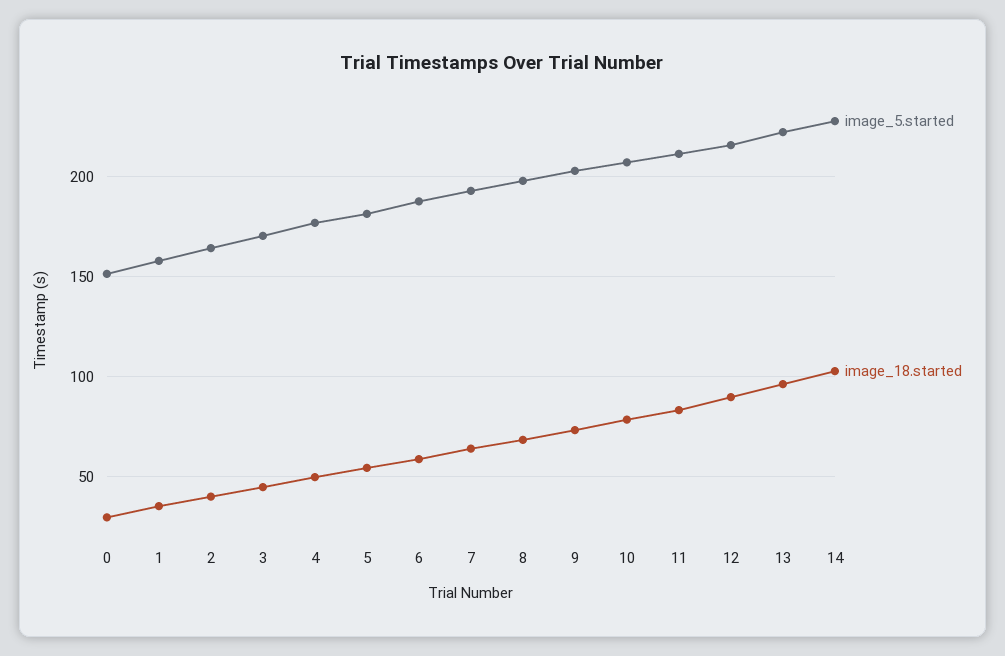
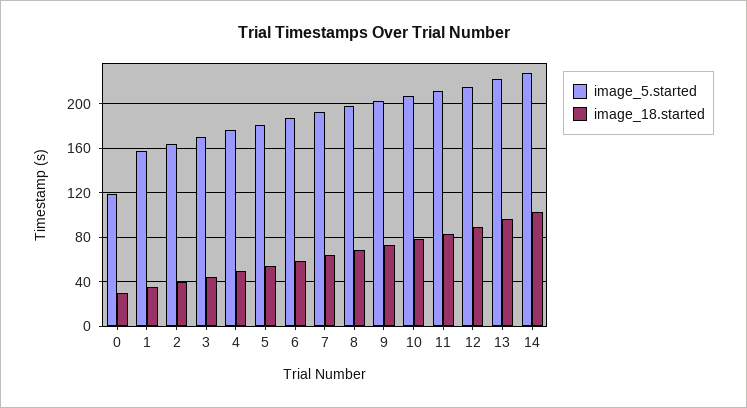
  {
    "image_5.started": {
-     "0": 150,
+     "0": 120,
      "1": 160,
      "2": 165,
      "3": 170,
      "4": 175,
      "5": 180,
      "6": 190,
      "7": 195,
      "8": 200,
      "9": 205,
      "10": 205,
      "11": 210,
      "12": 215,
      "13": 220,
      "14": 230
    },
    "image_18.started": {
      "0": 30,
      "1": 35,
      "2": 40,
      "3": 45,
      "4": 50,
      "5": 55,
      "6": 60,
      "7": 65,
      "8": 70,
      "9": 75,
      "10": 80,
      "11": 85,
      "12": 90,
      "13": 95,
      "14": 105
    }
  }

